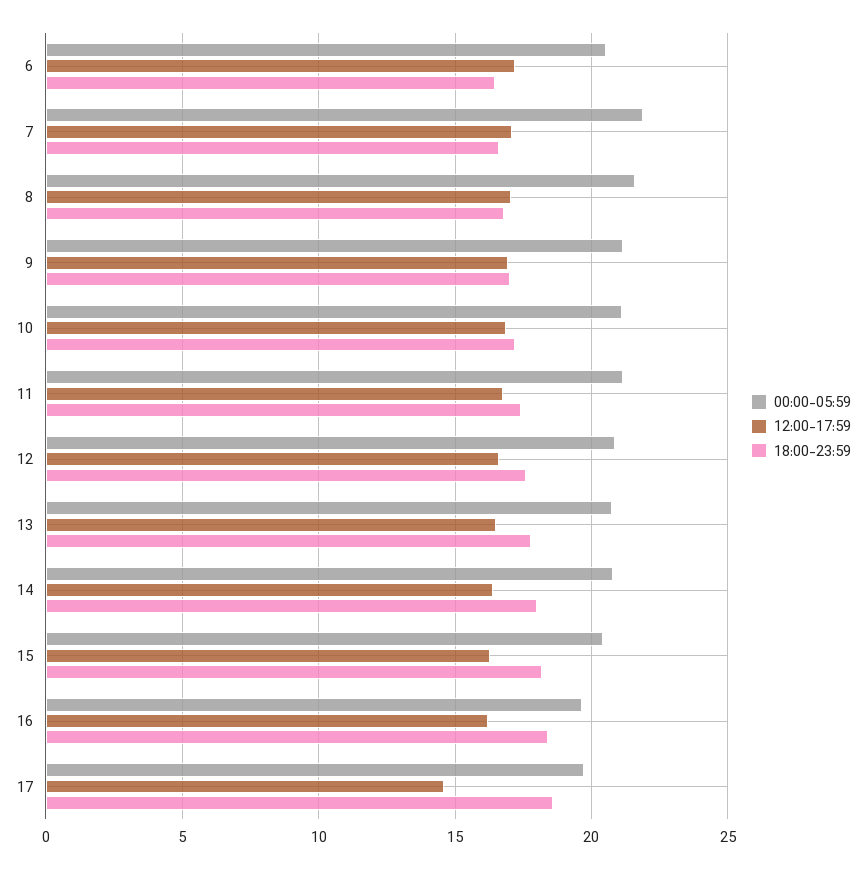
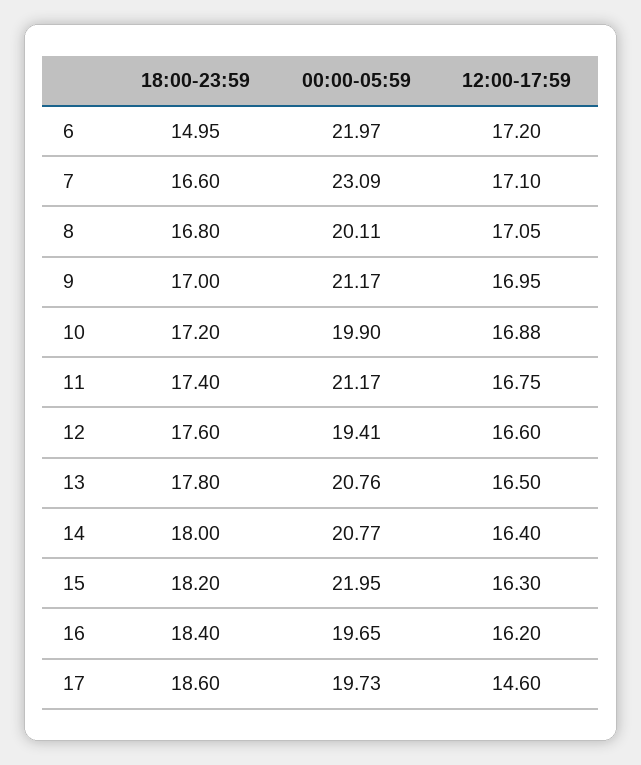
  {
    "00:00-05:59": {
-     "6": 20.5,
+     "6": 21.97,
-     "7": 22,
+     "7": 23.09,
-     "8": 21.5,
+     "8": 20.11,
      "9": 21.17,
-     "10": 21,
+     "10": 19.9,
      "11": 21.17,
-     "12": 21,
+     "12": 19.41,
      "13": 20.76,
      "14": 20.77,
-     "15": 20.5,
+     "15": 21.95,
      "16": 19.65,
      "17": 19.73
    },
    "12:00-17:59": {
      "6": 17.2,
      "7": 17.1,
      "8": 17.05,
      "9": 16.95,
      "10": 16.88,
      "11": 16.75,
      "12": 16.6,
      "13": 16.5,
      "14": 16.4,
      "15": 16.3,
      "16": 16.2,
      "17": 14.6
    },
    "18:00-23:59": {
-     "6": 16.5,
+     "6": 14.95,
      "7": 16.6,
      "8": 16.8,
      "9": 17,
      "10": 17.2,
      "11": 17.4,
      "12": 17.6,
      "13": 17.8,
      "14": 18,
      "15": 18.2,
      "16": 18.4,
      "17": 18.6
    }
  }

